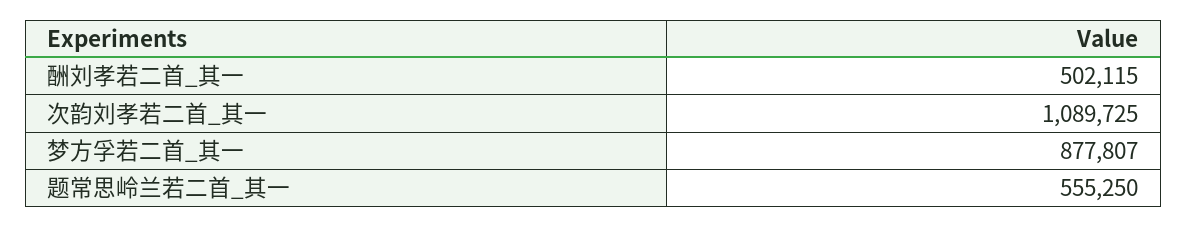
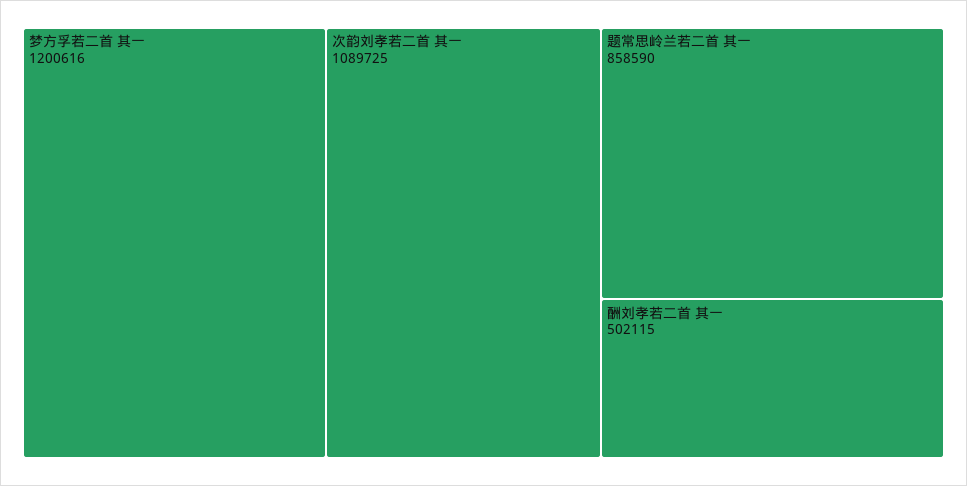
  {
    "酬刘孝若二首_其一": 502115,
    "次韵刘孝若二首_其一": 1089725,
-   "梦方孚若二首_其一": 877807,
+   "梦方孚若二首_其一": 1200616,
-   "题常思岭兰若二首_其一": 555250
+   "题常思岭兰若二首_其一": 858590
  }

